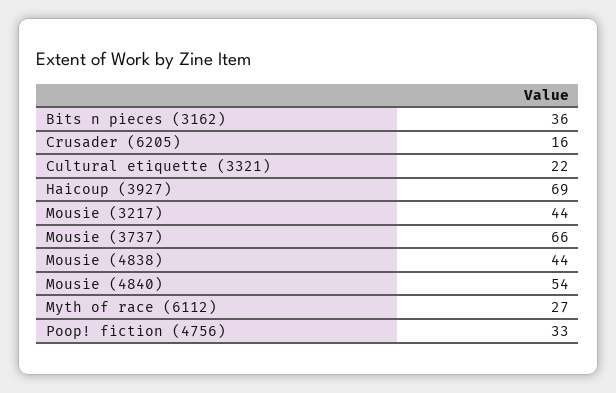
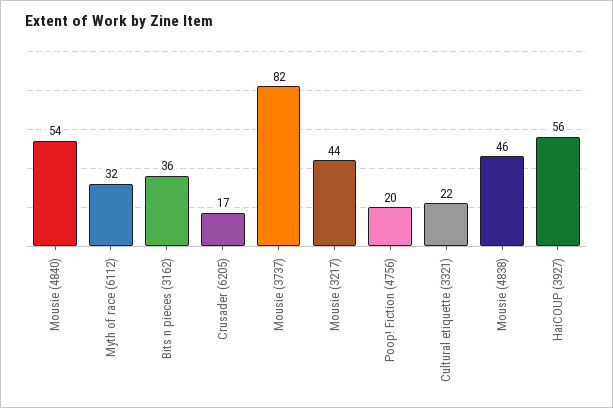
  {
    "Bits n pieces (3162)": 36,
-   "Crusader (6205)": 16,
+   "Crusader (6205)": 17,
    "Cultural etiquette (3321)": 22,
-   "Haicoup (3927)": 69,
+   "Haicoup (3927)": 56,
    "Mousie (3217)": 44,
-   "Mousie (3737)": 66,
+   "Mousie (3737)": 82,
-   "Mousie (4838)": 44,
+   "Mousie (4838)": 46,
    "Mousie (4840)": 54,
-   "Myth of race (6112)": 27,
+   "Myth of race (6112)": 32,
-   "Poop! fiction (4756)": 33
+   "Poop! fiction (4756)": 20
  }

